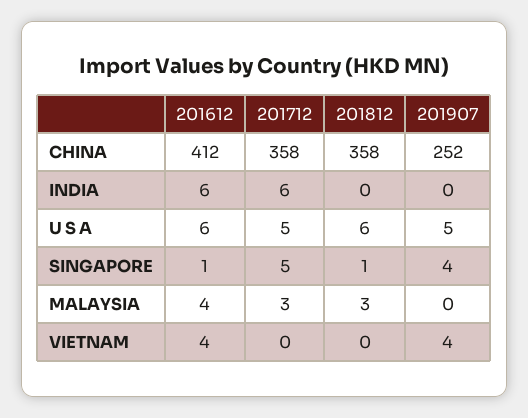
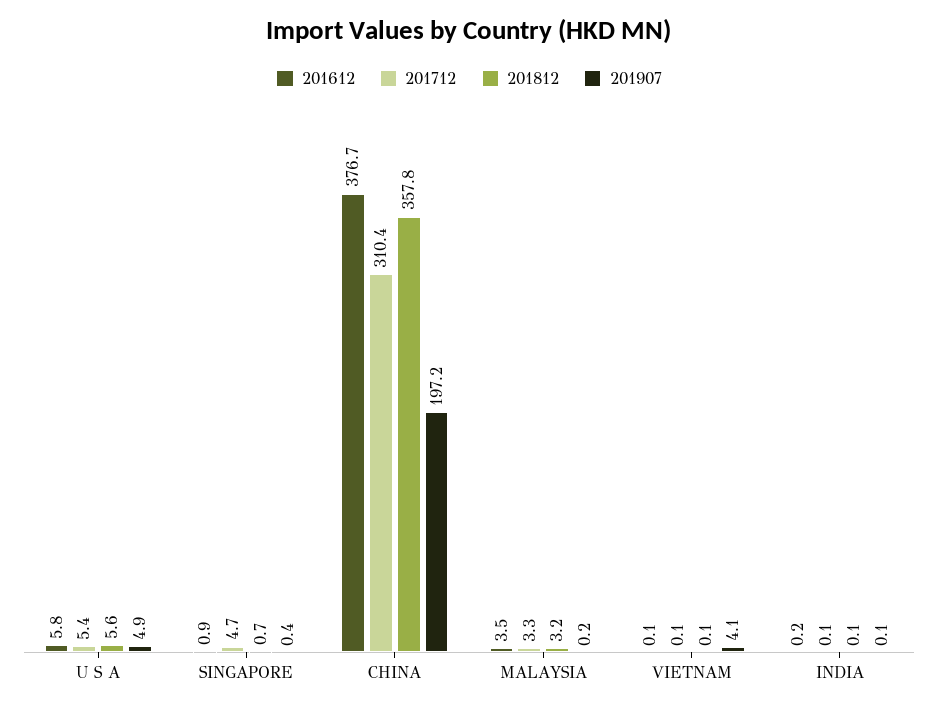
  {
    "201612": {
-     "CHINA": 412,
+     "CHINA": 376.7,
-     "INDIA": 6,
+     "INDIA": 0.2,
      "U S A": 5.8,
      "SINGAPORE": 0.9,
      "MALAYSIA": 3.5,
-     "VIETNAM": 4
+     "VIETNAM": 0.1
    },
    "201712": {
-     "CHINA": 358,
+     "CHINA": 310.4,
-     "INDIA": 6,
+     "INDIA": 0.1,
      "U S A": 5.4,
      "SINGAPORE": 4.7,
      "MALAYSIA": 3.3,
      "VIETNAM": 0.1
    },
    "201812": {
      "CHINA": 357.8,
      "INDIA": 0.1,
      "U S A": 5.6,
      "SINGAPORE": 0.7,
      "MALAYSIA": 3.2,
      "VIETNAM": 0.1
    },
    "201907": {
-     "CHINA": 252,
+     "CHINA": 197.2,
      "INDIA": 0.1,
      "U S A": 4.9,
-     "SINGAPORE": 4,
+     "SINGAPORE": 0.4,
      "MALAYSIA": 0.2,
      "VIETNAM": 4.1
    }
  }

